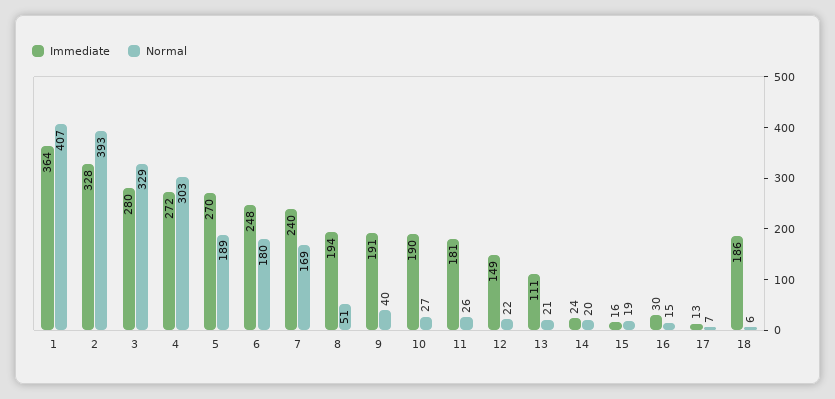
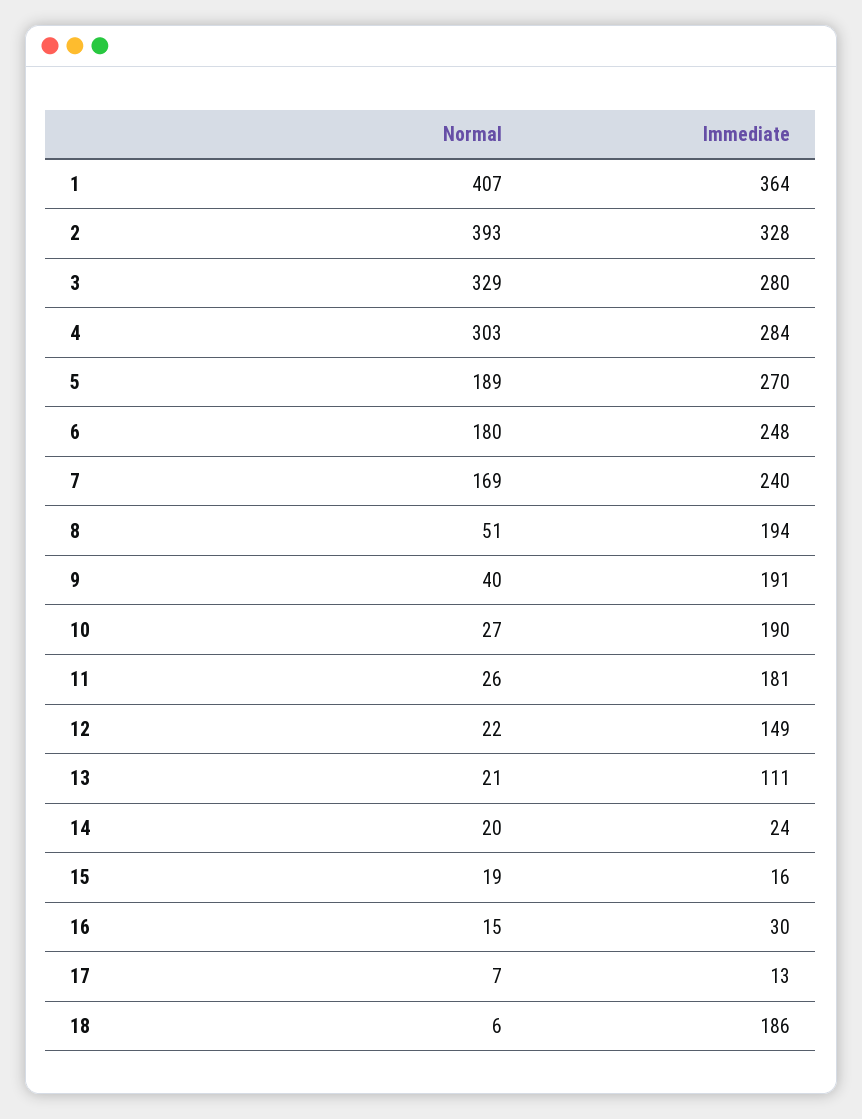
  {
    "Immediate": {
      "1": 364,
      "2": 328,
      "3": 280,
-     "4": 272,
+     "4": 284,
      "5": 270,
      "6": 248,
      "7": 240,
      "8": 194,
      "9": 191,
      "10": 190,
      "11": 181,
      "12": 149,
      "13": 111,
      "14": 24,
      "15": 16,
      "16": 30,
      "17": 13,
      "18": 186
    },
    "Normal": {
      "1": 407,
      "2": 393,
      "3": 329,
      "4": 303,
      "5": 189,
      "6": 180,
      "7": 169,
      "8": 51,
      "9": 40,
      "10": 27,
      "11": 26,
      "12": 22,
      "13": 21,
      "14": 20,
      "15": 19,
      "16": 15,
      "17": 7,
      "18": 6
    }
  }

